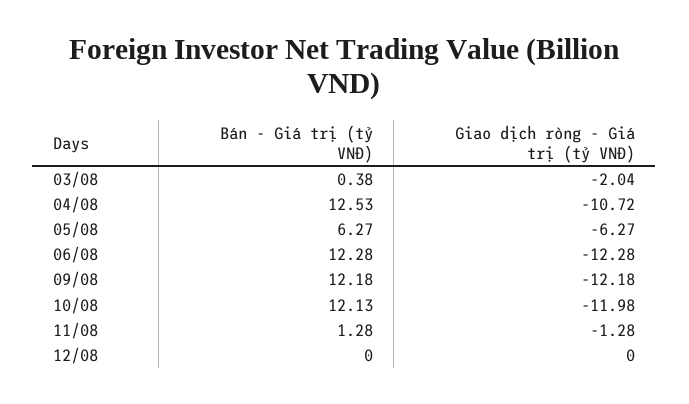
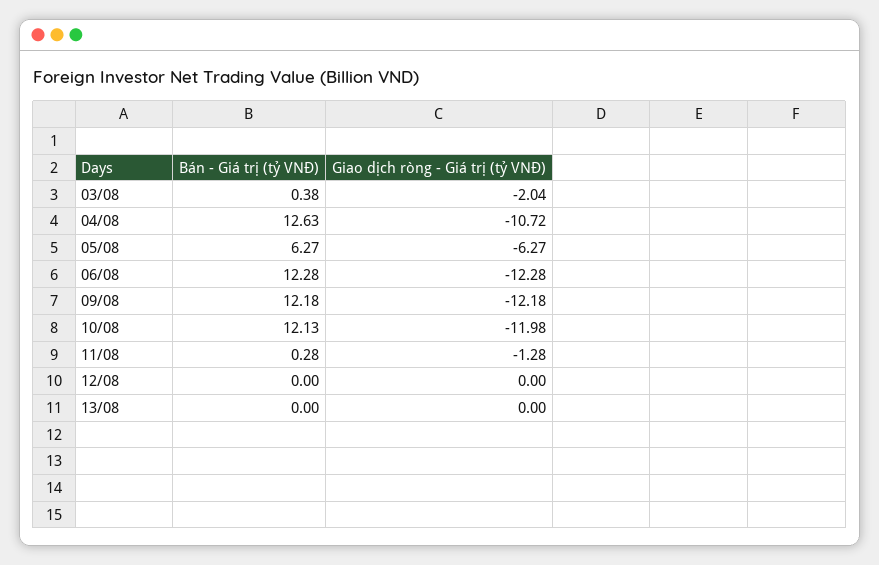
  {
    "Bán - Giá trị (tỷ VNĐ)": {
      "03/08": 0.38,
-     "04/08": 12.53,
+     "04/08": 12.63,
      "05/08": 6.27,
      "06/08": 12.28,
      "09/08": 12.18,
      "10/08": 12.13,
-     "11/08": 1.28,
+     "11/08": 0.28,
-     "12/08": 0
+     "12/08": 0,
+     "13/08": 0
    },
    "Giao dịch ròng - Giá trị (tỷ VNĐ)": {
      "03/08": -2.04,
      "04/08": -10.72,
      "05/08": -6.27,
      "06/08": -12.28,
      "09/08": -12.18,
      "10/08": -11.98,
      "11/08": -1.28,
-     "12/08": 0
+     "12/08": 0,
+     "13/08": 0
    }
  }

